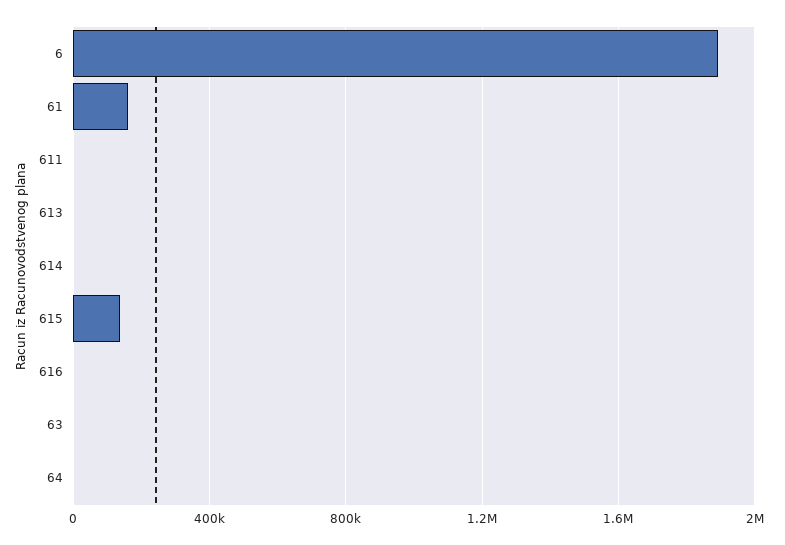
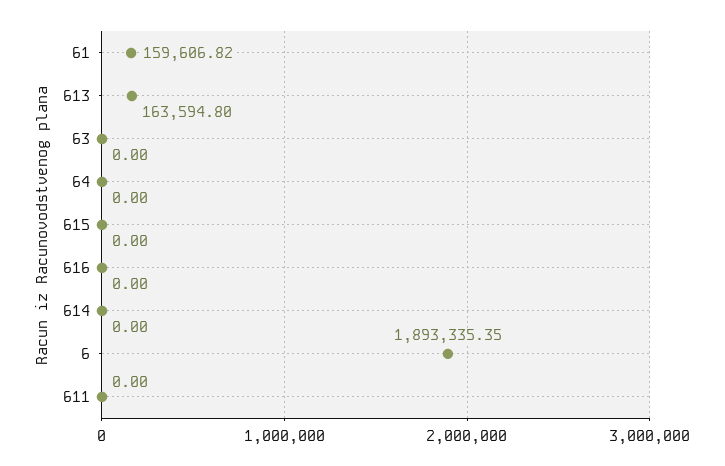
  {
    "6": 1893335.35,
    "61": 159606.82,
    "611": 0,
-   "613": 0,
+   "613": 163594.8,
    "614": 0,
-   "615": 150000,
+   "615": 0,
    "616": 0,
    "63": 0,
    "64": 0
  }

